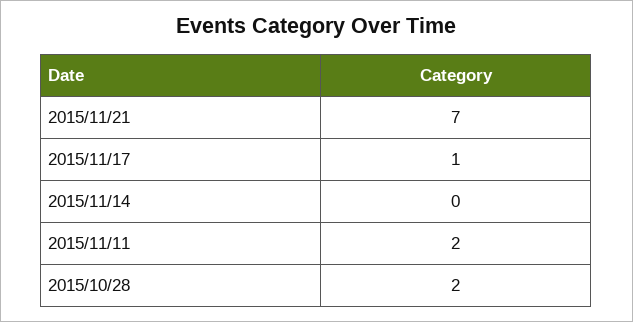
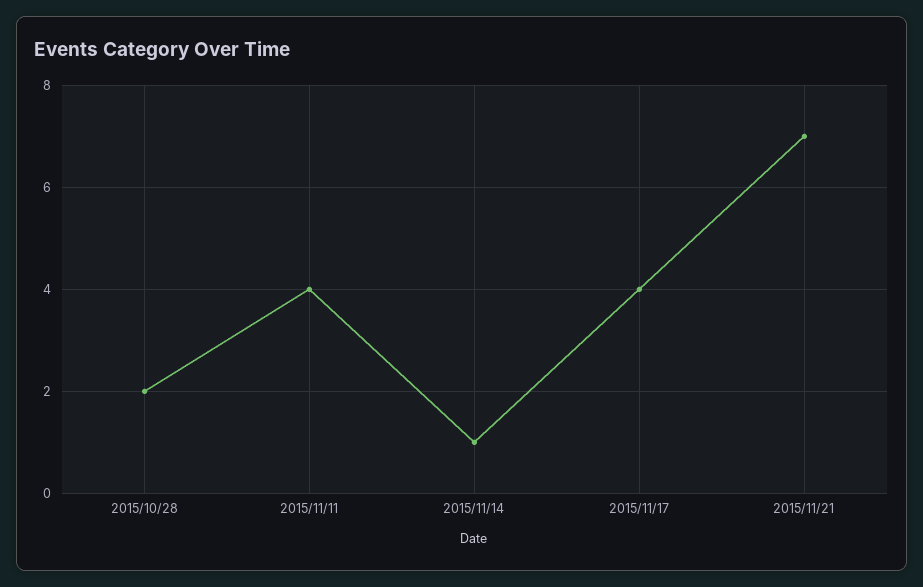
  {
    "2015/11/21": 7,
-   "2015/11/17": 1,
+   "2015/11/17": 4,
-   "2015/11/14": 0,
+   "2015/11/14": 1,
-   "2015/11/11": 2,
+   "2015/11/11": 4,
    "2015/10/28": 2
  }

